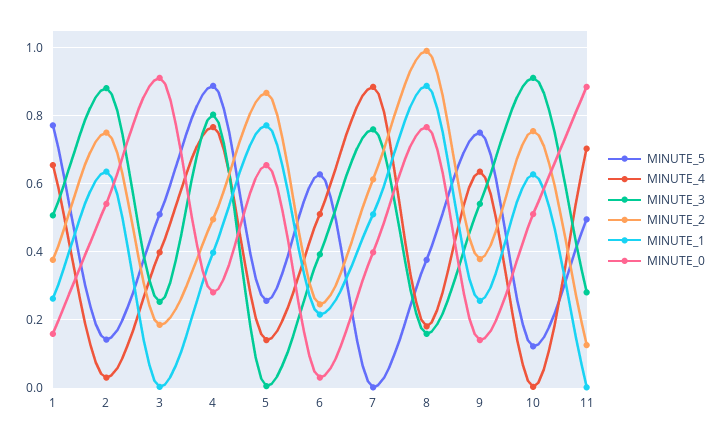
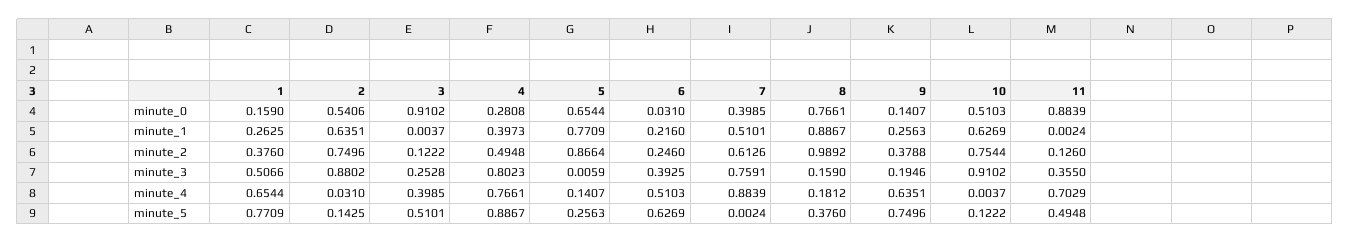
  {
    "MINUTE_5": {
      "1": 0.7709,
      "2": 0.1425,
      "3": 0.5101,
      "4": 0.8867,
      "5": 0.2563,
      "6": 0.6269,
      "7": 0.0024,
      "8": 0.376,
      "9": 0.7496,
      "10": 0.1222,
      "11": 0.4948
    },
    "MINUTE_4": {
      "1": 0.6544,
      "2": 0.031,
      "3": 0.3985,
      "4": 0.7661,
      "5": 0.1407,
      "6": 0.5103,
      "7": 0.8839,
      "8": 0.1812,
      "9": 0.6351,
      "10": 0.0037,
      "11": 0.7029
    },
    "MINUTE_3": {
      "1": 0.5066,
      "2": 0.8802,
      "3": 0.2528,
      "4": 0.8023,
      "5": 0.0059,
      "6": 0.3925,
      "7": 0.7591,
      "8": 0.159,
-     "9": 0.54,
+     "9": 0.1946,
      "10": 0.9102,
-     "11": 0.28
+     "11": 0.355
    },
    "MINUTE_2": {
      "1": 0.376,
      "2": 0.7496,
-     "3": 0.18,
+     "3": 0.1222,
      "4": 0.4948,
      "5": 0.8664,
      "6": 0.246,
      "7": 0.6126,
      "8": 0.9892,
      "9": 0.3788,
      "10": 0.7544,
      "11": 0.126
    },
    "MINUTE_1": {
      "1": 0.2625,
      "2": 0.6351,
      "3": 0.0037,
      "4": 0.3973,
      "5": 0.7709,
      "6": 0.216,
      "7": 0.5101,
      "8": 0.8867,
      "9": 0.2563,
      "10": 0.6269,
      "11": 0.0024
    },
    "MINUTE_0": {
      "1": 0.159,
      "2": 0.5406,
      "3": 0.9102,
      "4": 0.2808,
      "5": 0.6544,
      "6": 0.031,
      "7": 0.3985,
      "8": 0.7661,
      "9": 0.1407,
      "10": 0.5103,
      "11": 0.8839
    }
  }

